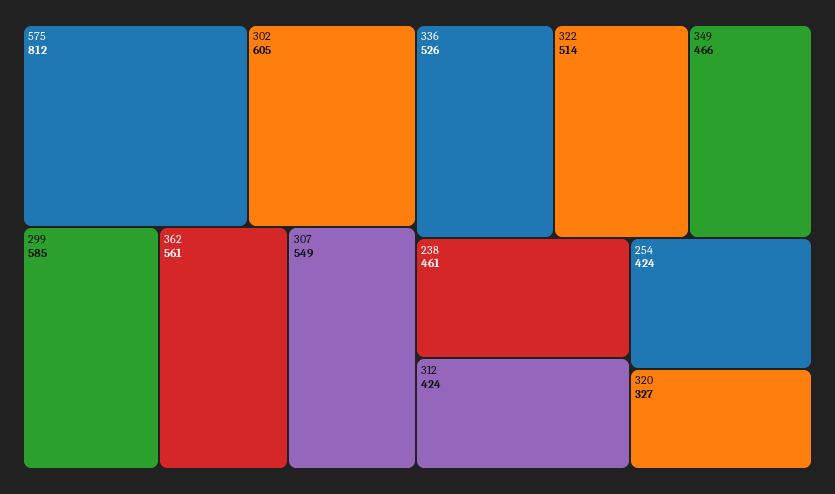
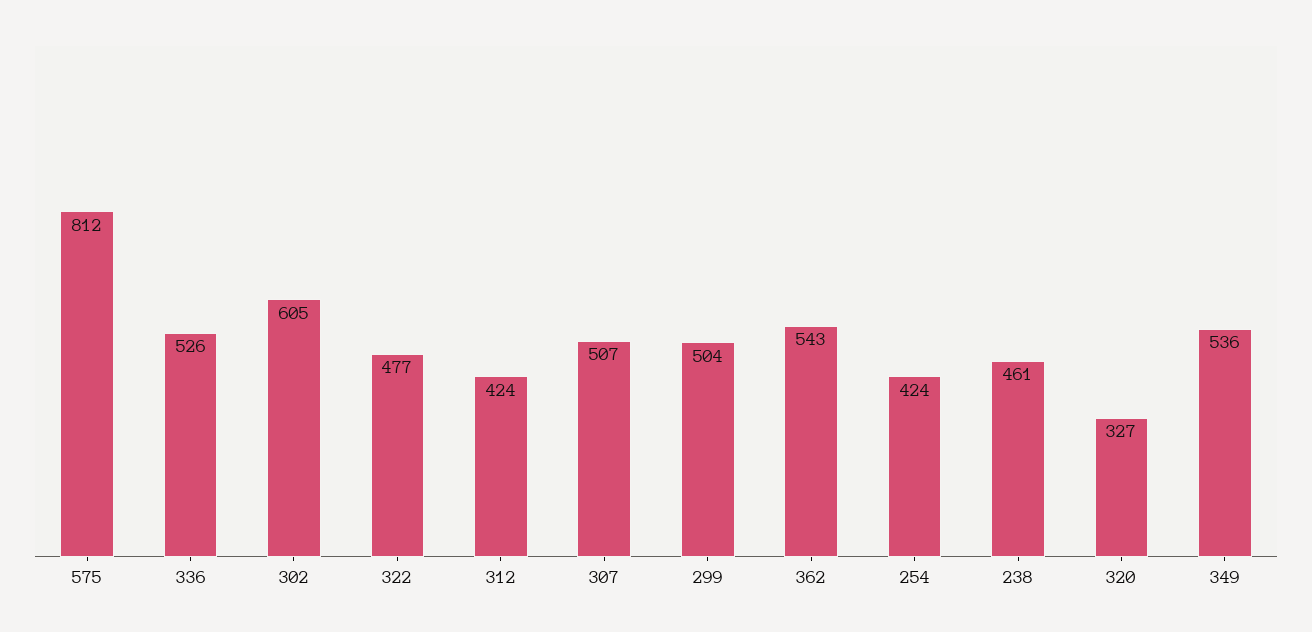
  {
    "575": 812,
    "302": 605,
-   "299": 585,
+   "299": 504,
-   "362": 561,
+   "362": 543,
-   "307": 549,
+   "307": 507,
    "336": 526,
-   "322": 514,
+   "322": 477,
-   "349": 466,
+   "349": 536,
    "238": 461,
    "312": 424,
    "254": 424,
    "320": 327
  }

